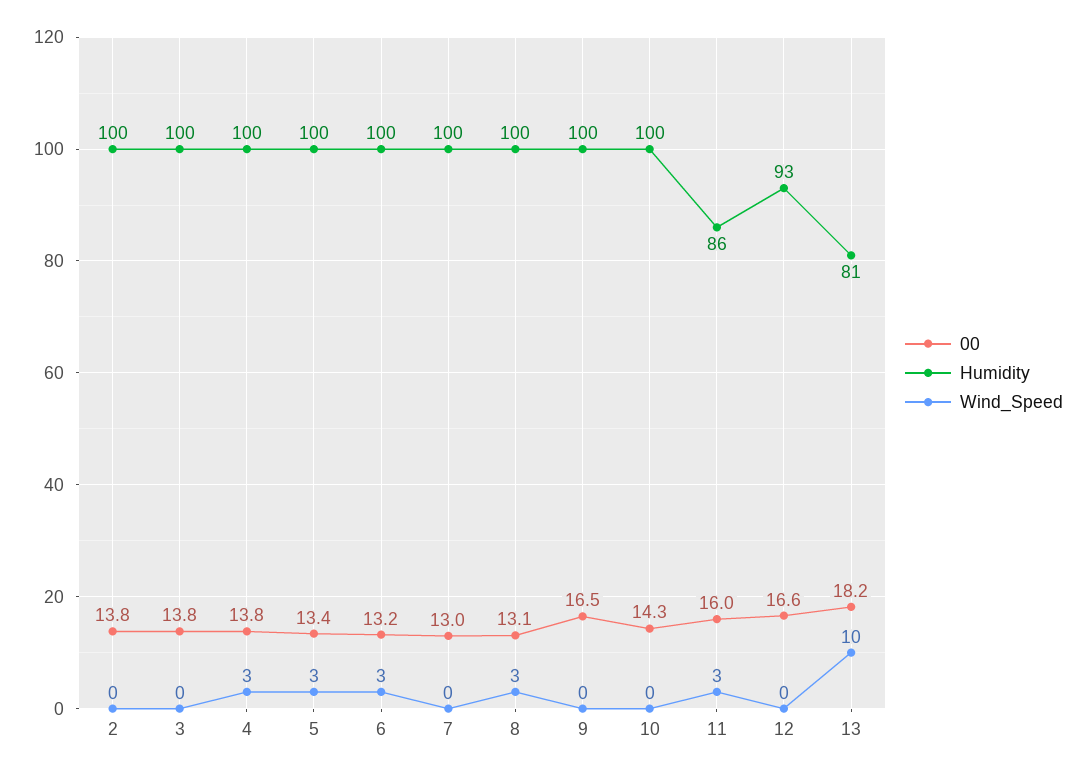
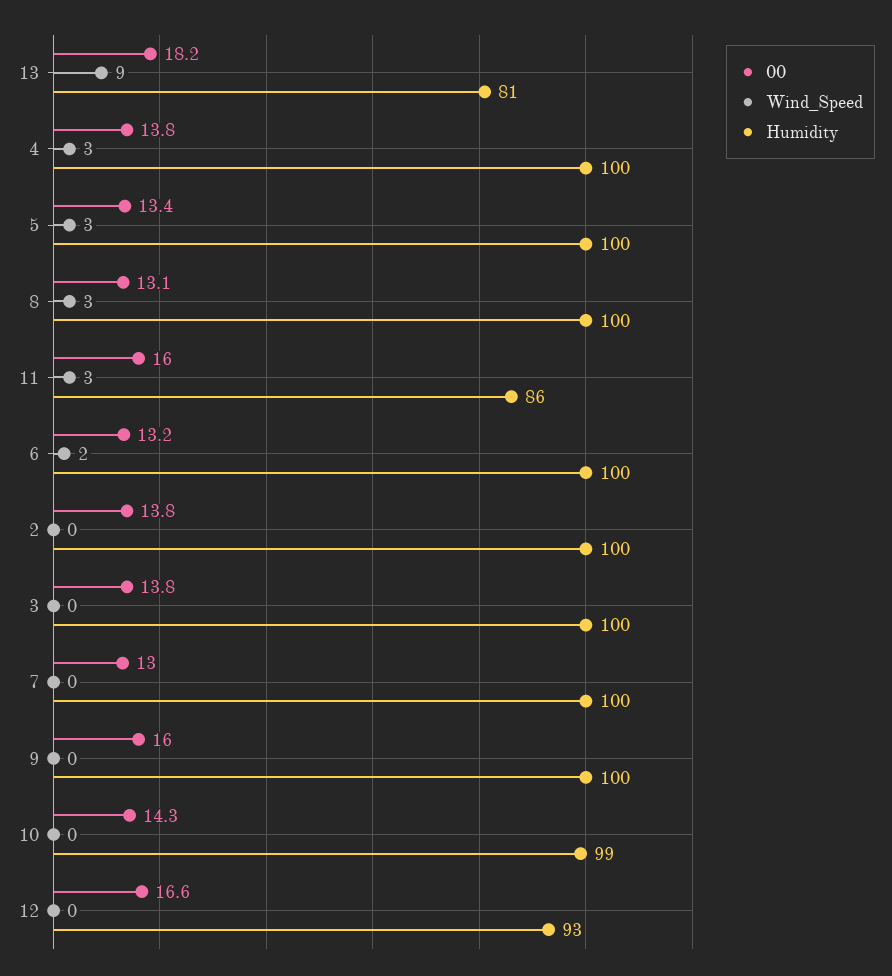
  {
    "00": {
      "2": 13.8,
      "3": 13.8,
      "4": 13.8,
      "5": 13.4,
      "6": 13.2,
      "7": 13,
      "8": 13.1,
-     "9": 16.5,
+     "9": 16,
      "10": 14.3,
      "11": 16,
      "12": 16.6,
      "13": 18.2
    },
    "Humidity": {
      "2": 100,
      "3": 100,
      "4": 100,
      "5": 100,
      "6": 100,
      "7": 100,
      "8": 100,
      "9": 100,
-     "10": 100,
+     "10": 99,
      "11": 86,
      "12": 93,
      "13": 81
    },
    "Wind_Speed": {
      "2": 0,
      "3": 0,
      "4": 3,
      "5": 3,
-     "6": 3,
+     "6": 2,
      "7": 0,
      "8": 3,
      "9": 0,
      "10": 0,
      "11": 3,
      "12": 0,
-     "13": 10
+     "13": 9
    }
  }

